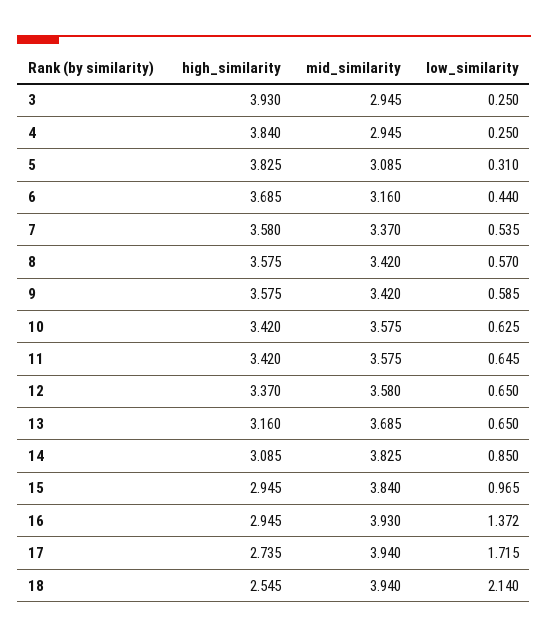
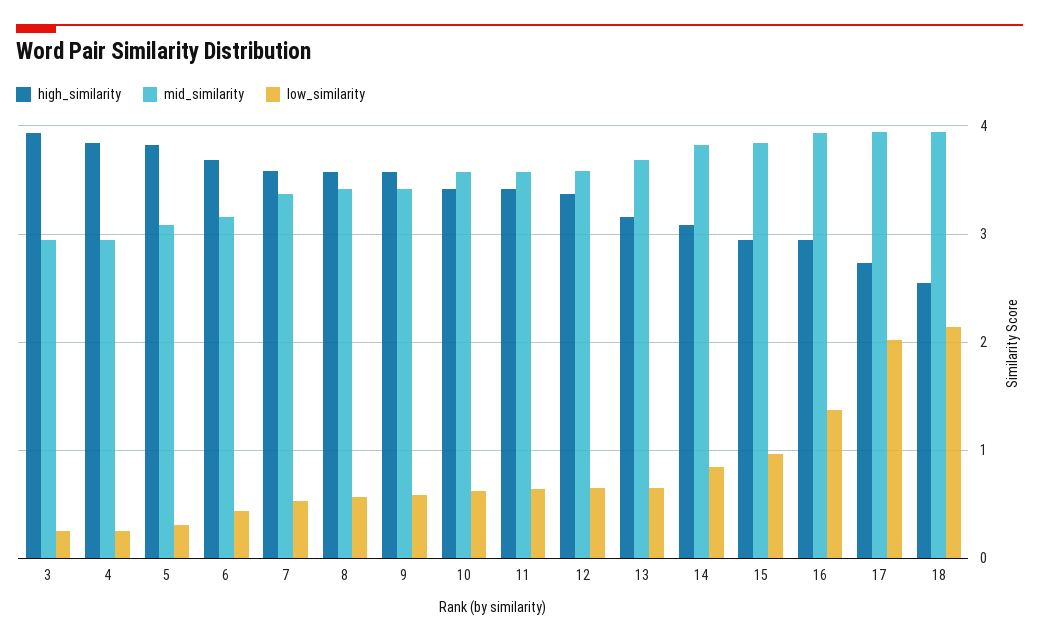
  {
    "high_similarity": {
      "3": 3.93,
      "4": 3.84,
      "5": 3.825,
      "6": 3.685,
      "7": 3.58,
      "8": 3.575,
      "9": 3.575,
      "10": 3.42,
      "11": 3.42,
      "12": 3.37,
      "13": 3.16,
      "14": 3.085,
      "15": 2.945,
      "16": 2.945,
      "17": 2.735,
      "18": 2.545
    },
    "mid_similarity": {
      "3": 2.945,
      "4": 2.945,
      "5": 3.085,
      "6": 3.16,
      "7": 3.37,
      "8": 3.42,
      "9": 3.42,
      "10": 3.575,
      "11": 3.575,
      "12": 3.58,
      "13": 3.685,
      "14": 3.825,
      "15": 3.84,
      "16": 3.93,
      "17": 3.94,
      "18": 3.94
    },
    "low_similarity": {
      "3": 0.25,
      "4": 0.25,
      "5": 0.31,
      "6": 0.44,
      "7": 0.535,
      "8": 0.57,
      "9": 0.585,
      "10": 0.625,
      "11": 0.645,
      "12": 0.65,
      "13": 0.65,
      "14": 0.85,
      "15": 0.965,
      "16": 1.372,
-     "17": 1.715,
+     "17": 2,
      "18": 2.14
    }
  }

